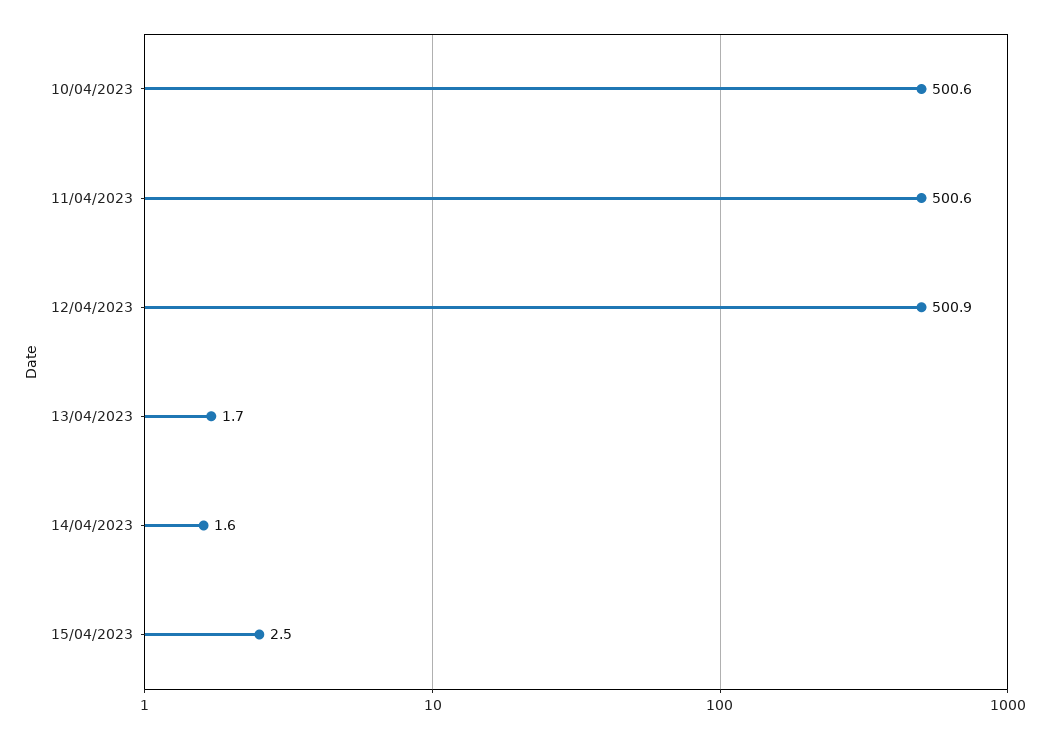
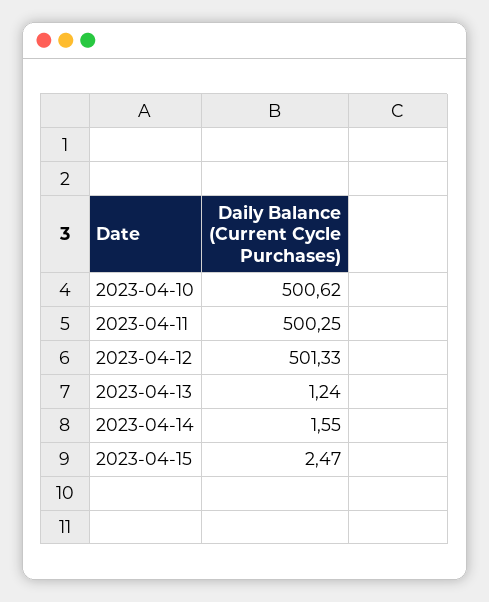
  {
    "10/04/2023": 500.62,
-   "11/04/2023": 500.6,
+   "11/04/2023": 500.25,
-   "12/04/2023": 500.9,
+   "12/04/2023": 501.33,
-   "13/04/2023": 1.7,
+   "13/04/2023": 1.24,
    "14/04/2023": 1.55,
    "15/04/2023": 2.47
  }

